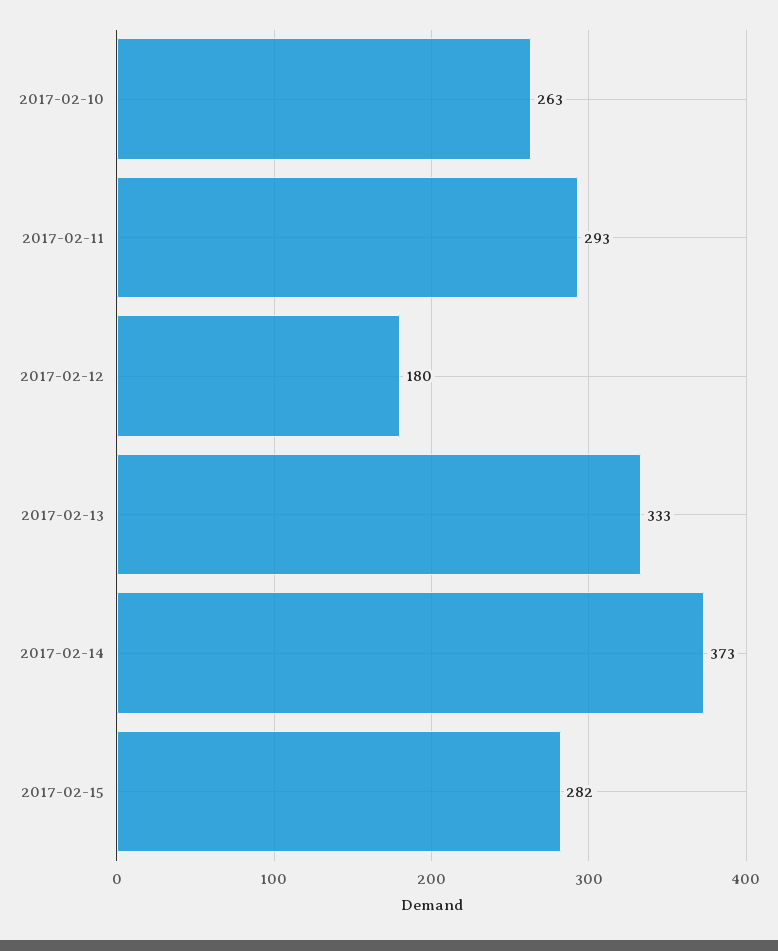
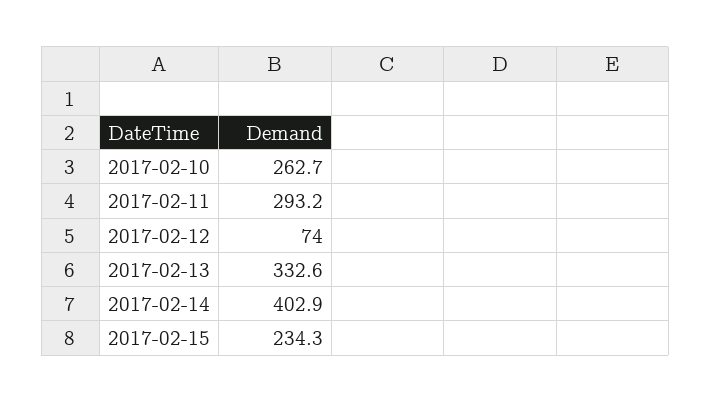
  {
    "2017-02-10": 262.7,
    "2017-02-11": 293.2,
-   "2017-02-12": 180,
+   "2017-02-12": 74,
    "2017-02-13": 332.6,
-   "2017-02-14": 373,
+   "2017-02-14": 402.9,
-   "2017-02-15": 282
+   "2017-02-15": 234.3
  }

